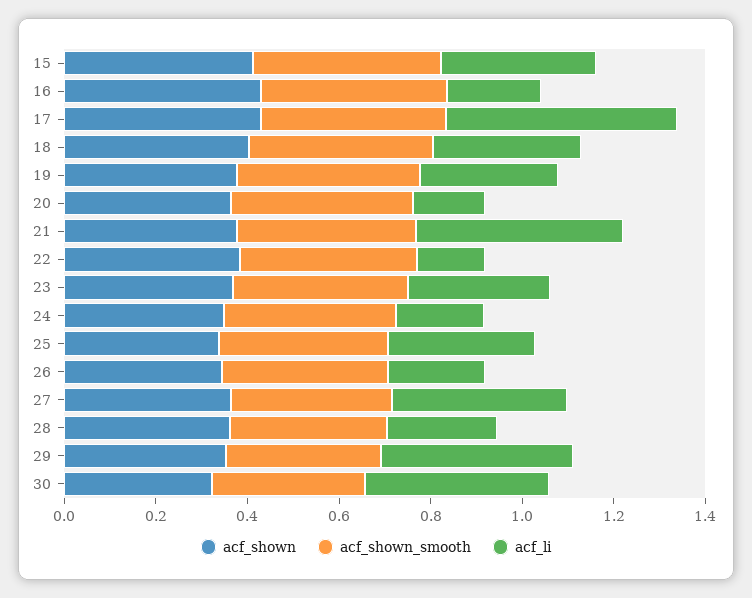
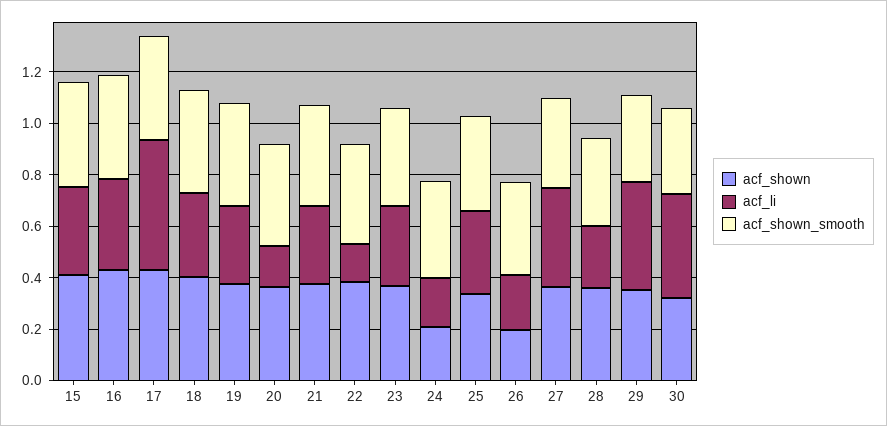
  {
    "acf_shown": {
      "15": 0.4,
      "16": 0.45,
      "17": 0.45,
      "18": 0.4,
      "19": 0.4,
      "20": 0.35,
      "21": 0.4,
      "22": 0.4,
      "23": 0.35,
-     "24": 0.35,
+     "24": 0.2,
      "25": 0.35,
-     "26": 0.35,
+     "26": 0.2,
      "27": 0.35,
      "28": 0.35,
      "29": 0.35,
      "30": 0.3
    },
    "acf_shown_smooth": {
      "15": 0.4,
      "16": 0.4,
      "17": 0.4,
      "18": 0.4,
      "19": 0.4,
      "20": 0.4,
      "21": 0.4,
      "22": 0.4,
      "23": 0.4,
      "24": 0.4,
      "25": 0.35,
      "26": 0.35,
      "27": 0.35,
      "28": 0.35,
      "29": 0.35,
      "30": 0.35
    },
    "acf_li": {
      "15": 0.35,
-     "16": 0.2,
+     "16": 0.35,
      "17": 0.5,
      "18": 0.35,
      "19": 0.3,
      "20": 0.15,
-     "21": 0.45,
+     "21": 0.3,
      "22": 0.15,
      "23": 0.3,
      "24": 0.2,
      "25": 0.3,
      "26": 0.2,
      "27": 0.4,
      "28": 0.25,
      "29": 0.4,
      "30": 0.4
    }
  }

